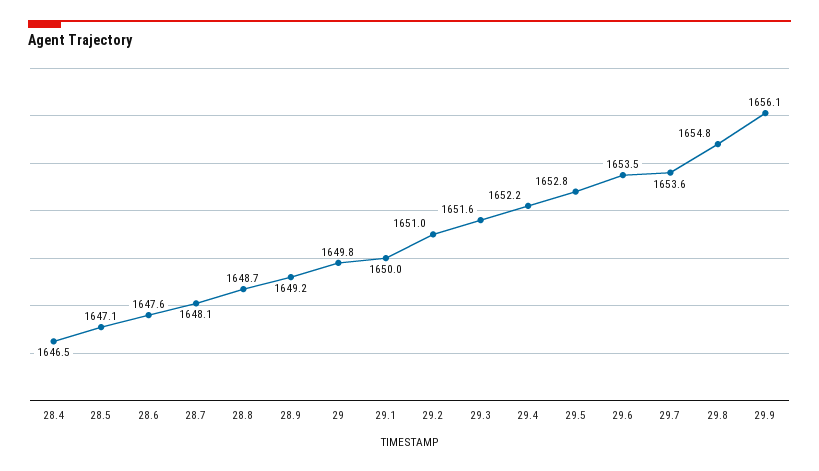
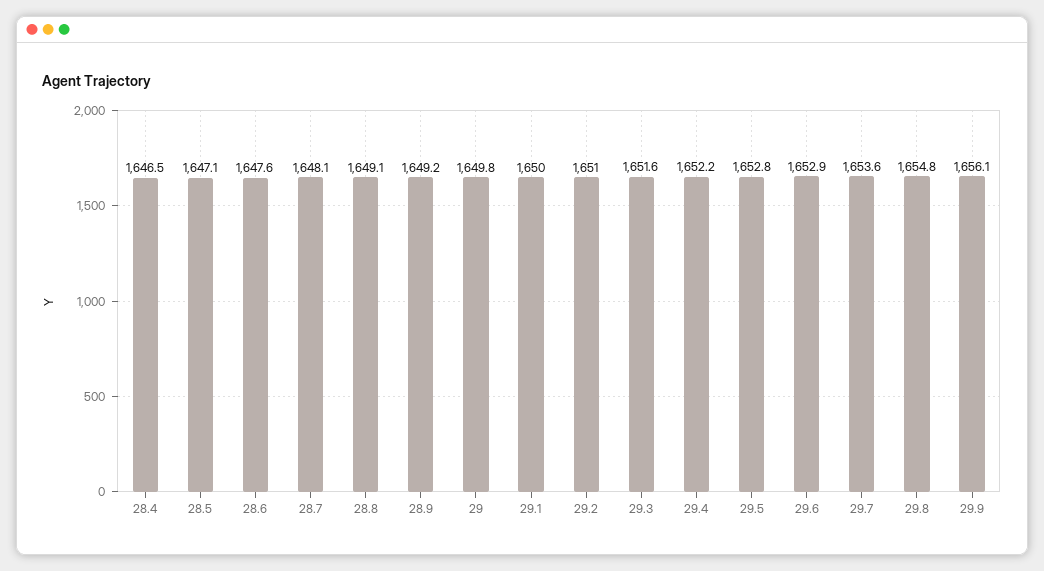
  {
    "28.4": 1646.5,
    "28.5": 1647.1,
    "28.6": 1647.6,
    "28.7": 1648.1,
-   "28.8": 1648.7,
+   "28.8": 1649.1,
    "28.9": 1649.2,
    "29": 1649.8,
    "29.1": 1650,
    "29.2": 1651,
    "29.3": 1651.6,
    "29.4": 1652.2,
    "29.5": 1652.8,
-   "29.6": 1653.5,
+   "29.6": 1652.9,
    "29.7": 1653.6,
    "29.8": 1654.8,
    "29.9": 1656.1
  }

